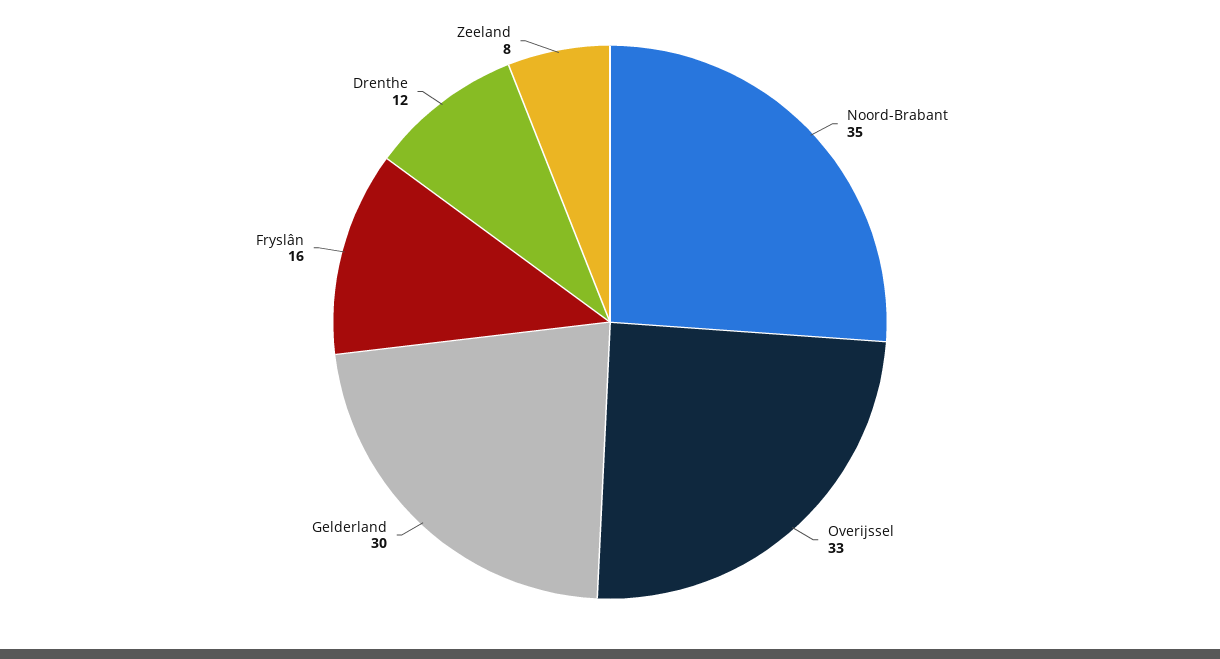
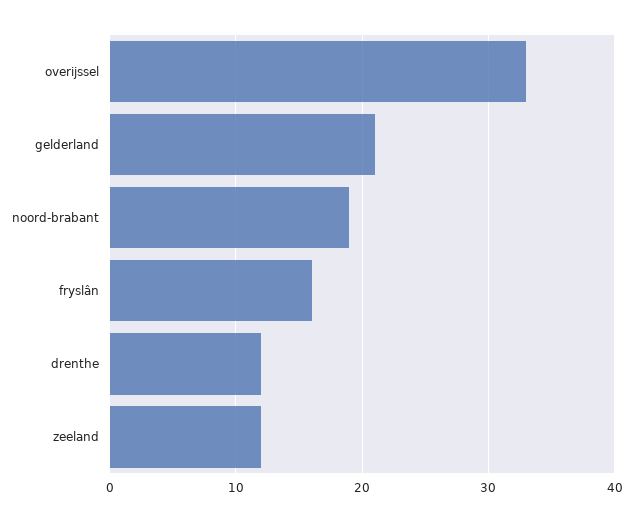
  {
-   "Noord-Brabant": 35,
+   "Noord-Brabant": 19,
    "Overijssel": 33,
-   "Gelderland": 30,
+   "Gelderland": 21,
    "Fryslân": 16,
    "Drenthe": 12,
-   "Zeeland": 8
+   "Zeeland": 12
  }

